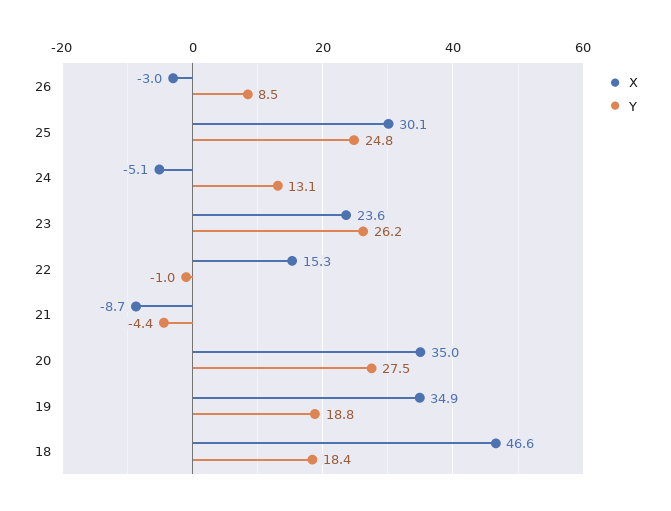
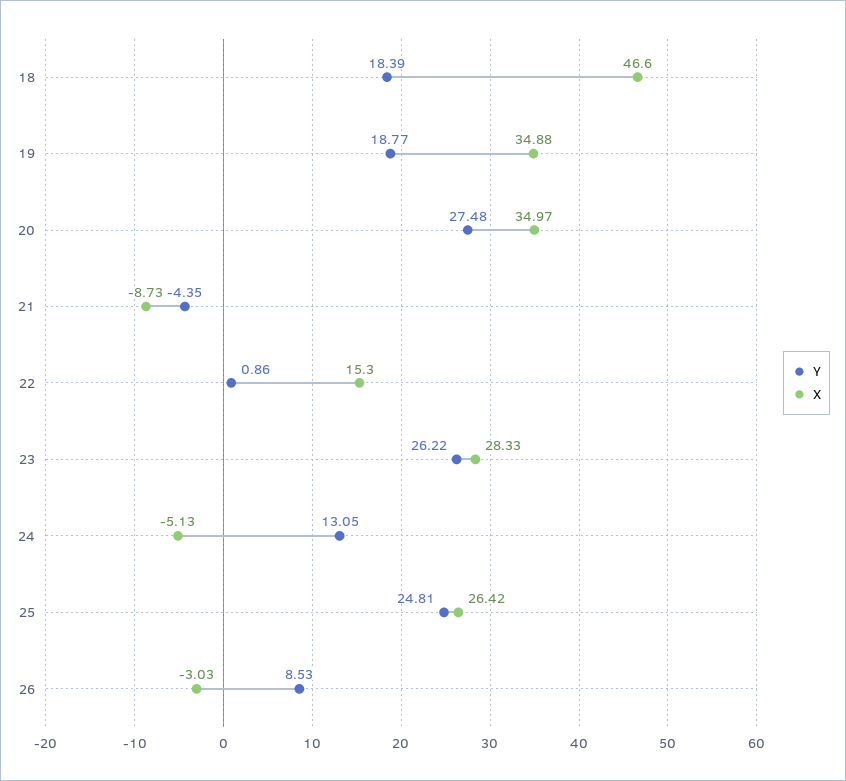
  {
    "X": {
      "26": -3.03,
-     "25": 30.1,
+     "25": 26.42,
      "24": -5.13,
-     "23": 23.6,
+     "23": 28.33,
      "22": 15.3,
      "21": -8.73,
      "20": 34.97,
      "19": 34.88,
      "18": 46.6
    },
    "Y": {
      "26": 8.53,
      "25": 24.81,
      "24": 13.05,
      "23": 26.22,
-     "22": -1,
+     "22": 0.86,
      "21": -4.35,
      "20": 27.48,
      "19": 18.77,
      "18": 18.39
    }
  }

